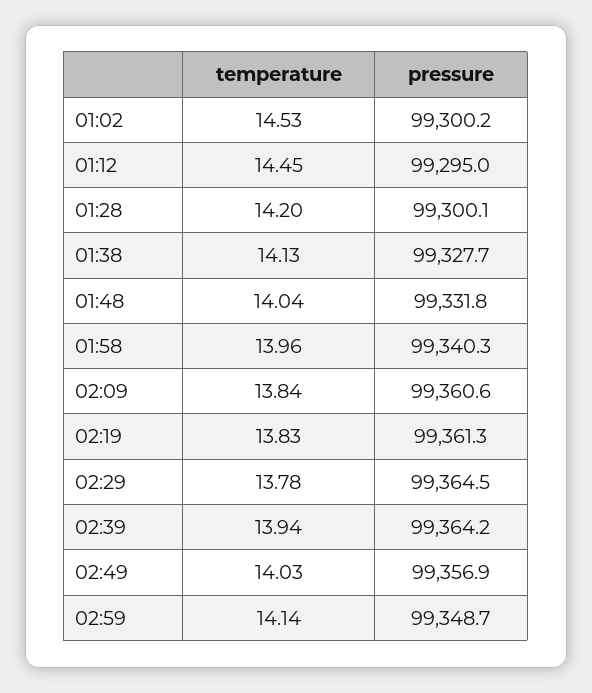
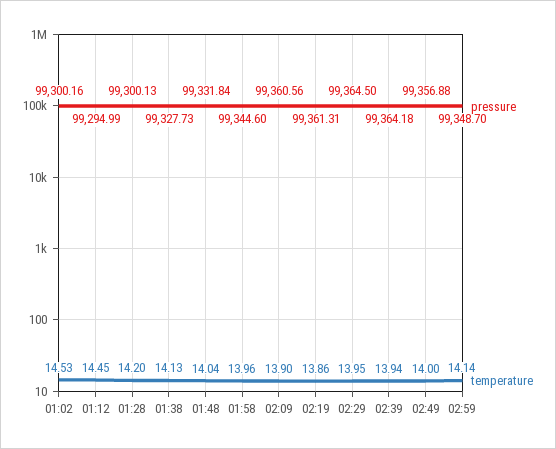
  {
    "temperature": {
      "01:02": 14.53,
      "01:12": 14.45,
      "01:28": 14.2,
      "01:38": 14.13,
      "01:48": 14.04,
      "01:58": 13.96,
-     "02:09": 13.84,
+     "02:09": 13.9,
-     "02:19": 13.83,
+     "02:19": 13.86,
-     "02:29": 13.78,
+     "02:29": 13.95,
      "02:39": 13.94,
-     "02:49": 14.03,
+     "02:49": 14,
      "02:59": 14.14
    },
    "pressure": {
      "01:02": 99300.16,
      "01:12": 99294.99,
      "01:28": 99300.13,
      "01:38": 99327.73,
      "01:48": 99331.84,
-     "01:58": 99340.3,
+     "01:58": 99344.6,
      "02:09": 99360.56,
      "02:19": 99361.31,
      "02:29": 99364.5,
      "02:39": 99364.18,
      "02:49": 99356.88,
      "02:59": 99348.7
    }
  }

